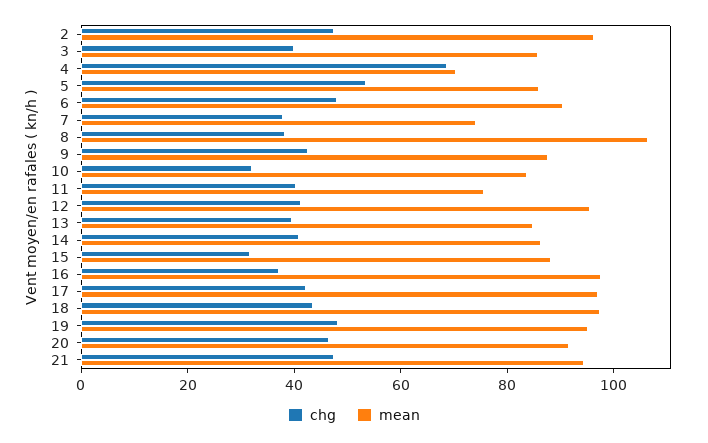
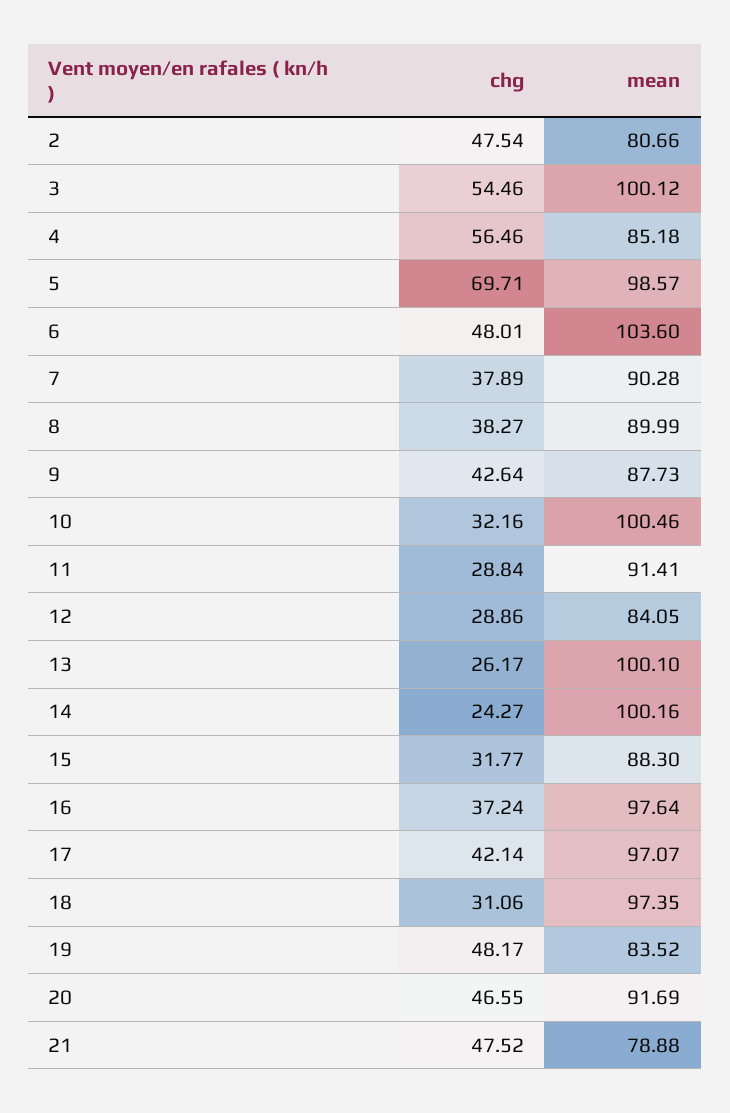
  {
    "chg": {
      "2": 47.54,
-     "3": 40,
+     "3": 54.46,
-     "4": 70,
+     "4": 56.46,
-     "5": 55,
+     "5": 69.71,
      "6": 48.01,
      "7": 37.89,
      "8": 38.27,
      "9": 42.64,
      "10": 32.16,
-     "11": 40,
+     "11": 28.84,
-     "12": 40,
+     "12": 28.86,
-     "13": 40,
+     "13": 26.17,
-     "14": 40,
+     "14": 24.27,
      "15": 31.77,
      "16": 37.24,
      "17": 42.14,
-     "18": 45,
+     "18": 31.06,
      "19": 48.17,
      "20": 46.55,
      "21": 47.52
    },
    "mean": {
-     "2": 95,
+     "2": 80.66,
-     "3": 85,
+     "3": 100.12,
-     "4": 70,
+     "4": 85.18,
-     "5": 85,
+     "5": 98.57,
-     "6": 90,
+     "6": 103.6,
-     "7": 75,
+     "7": 90.28,
-     "8": 105,
+     "8": 89.99,
      "9": 87.73,
-     "10": 85,
+     "10": 100.46,
-     "11": 75,
+     "11": 91.41,
-     "12": 95,
+     "12": 84.05,
-     "13": 85,
+     "13": 100.1,
-     "14": 85,
+     "14": 100.16,
      "15": 88.3,
      "16": 97.64,
      "17": 97.07,
      "18": 97.35,
-     "19": 95,
+     "19": 83.52,
      "20": 91.69,
-     "21": 95
+     "21": 78.88
    }
  }

